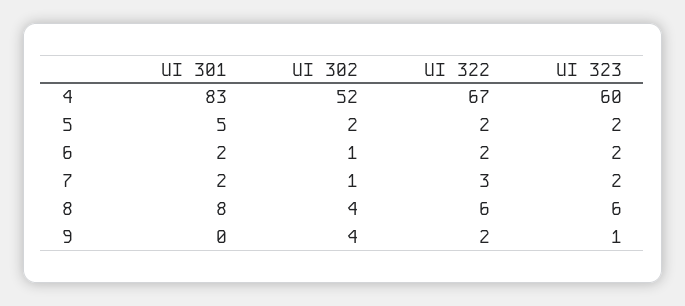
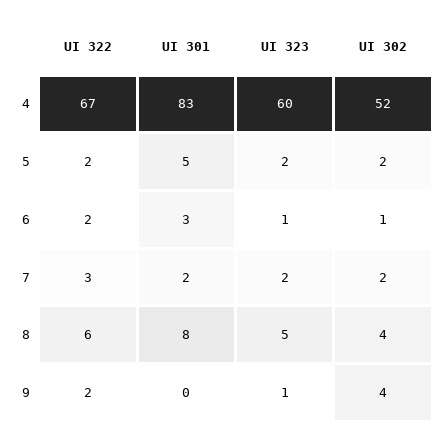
  {
    "UI 301": {
      "4": 83,
      "5": 5,
-     "6": 2,
+     "6": 3,
      "7": 2,
      "8": 8,
      "9": 0
    },
    "UI 302": {
      "4": 52,
      "5": 2,
      "6": 1,
-     "7": 1,
+     "7": 2,
      "8": 4,
      "9": 4
    },
    "UI 322": {
      "4": 67,
      "5": 2,
      "6": 2,
      "7": 3,
      "8": 6,
      "9": 2
    },
    "UI 323": {
      "4": 60,
      "5": 2,
-     "6": 2,
+     "6": 1,
      "7": 2,
-     "8": 6,
+     "8": 5,
      "9": 1
    }
  }

